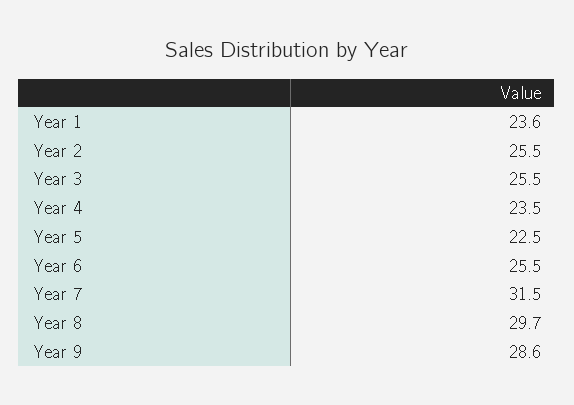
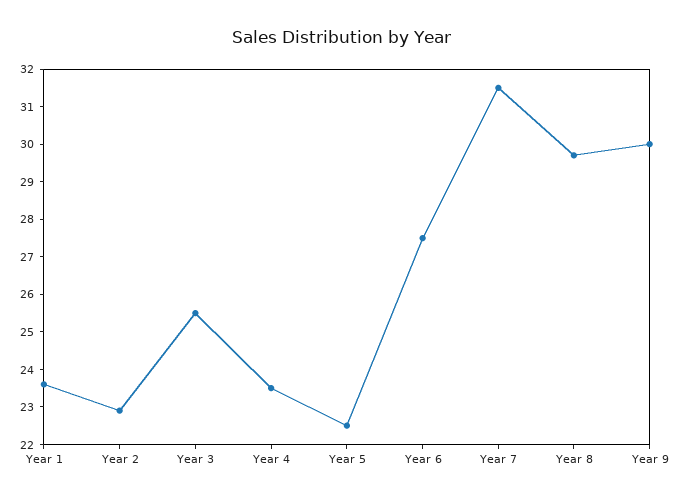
  {
    "Year 1": 23.6,
-   "Year 2": 25.5,
+   "Year 2": 23,
    "Year 3": 25.5,
    "Year 4": 23.5,
    "Year 5": 22.5,
-   "Year 6": 25.5,
+   "Year 6": 27.5,
    "Year 7": 31.5,
    "Year 8": 29.7,
-   "Year 9": 28.6
+   "Year 9": 30
  }

